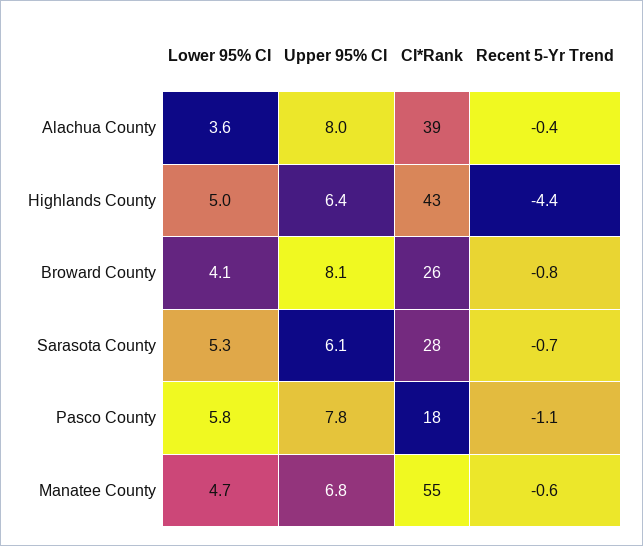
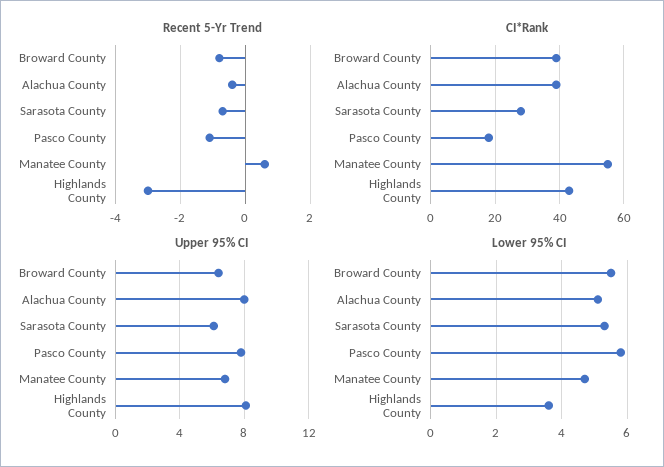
  {
    "Lower 95% CI": {
-     "Alachua County": 3.6,
+     "Alachua County": 5,
-     "Highlands County": 5,
+     "Highlands County": 3.5,
-     "Broward County": 4.1,
+     "Broward County": 5.5,
      "Sarasota County": 5.3,
      "Pasco County": 5.8,
      "Manatee County": 4.7
    },
    "Upper 95% CI": {
      "Alachua County": 8,
-     "Highlands County": 6.4,
+     "Highlands County": 8,
-     "Broward County": 8.1,
+     "Broward County": 6.5,
      "Sarasota County": 6.1,
      "Pasco County": 7.8,
      "Manatee County": 6.8
    },
    "CI*Rank": {
      "Alachua County": 39,
      "Highlands County": 43,
-     "Broward County": 26,
+     "Broward County": 40,
      "Sarasota County": 28,
      "Pasco County": 18,
      "Manatee County": 55
    },
    "Recent 5-Yr Trend": {
      "Alachua County": -0.4,
-     "Highlands County": -4.4,
+     "Highlands County": -3,
      "Broward County": -0.8,
      "Sarasota County": -0.7,
      "Pasco County": -1.1,
-     "Manatee County": -0.6
+     "Manatee County": 0.5
    }
  }

